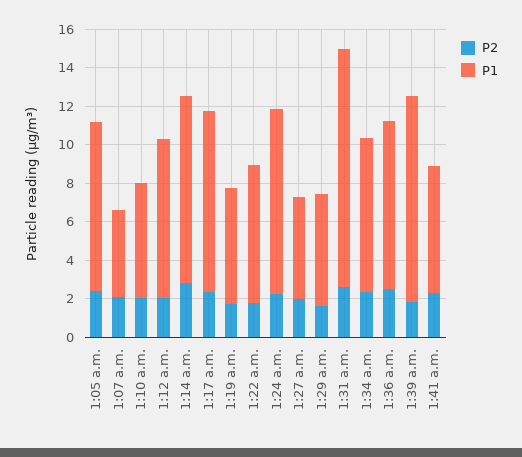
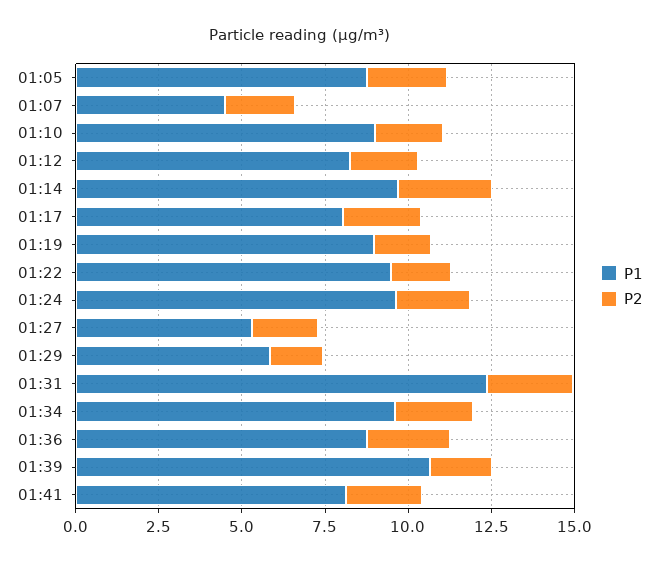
  {
    "P2": {
      "1:05 a.m.": 2.5,
      "1:07 a.m.": 2,
      "1:10 a.m.": 2,
      "1:12 a.m.": 2,
      "1:14 a.m.": 3,
      "1:17 a.m.": 2.5,
      "1:19 a.m.": 1.5,
      "1:22 a.m.": 2,
      "1:24 a.m.": 2,
      "1:27 a.m.": 2,
      "1:29 a.m.": 1.5,
      "1:31 a.m.": 2.5,
      "1:34 a.m.": 2.5,
      "1:36 a.m.": 2.5,
      "1:39 a.m.": 2,
      "1:41 a.m.": 2.5
    },
    "P1": {
      "1:05 a.m.": 9,
      "1:07 a.m.": 4.5,
-     "1:10 a.m.": 6,
+     "1:10 a.m.": 9,
      "1:12 a.m.": 8.5,
      "1:14 a.m.": 9.5,
-     "1:17 a.m.": 9.5,
+     "1:17 a.m.": 8,
-     "1:19 a.m.": 6,
+     "1:19 a.m.": 9,
-     "1:22 a.m.": 7,
+     "1:22 a.m.": 9.5,
      "1:24 a.m.": 9.5,
      "1:27 a.m.": 5.5,
      "1:29 a.m.": 6,
      "1:31 a.m.": 12.5,
-     "1:34 a.m.": 8,
+     "1:34 a.m.": 9.5,
      "1:36 a.m.": 9,
      "1:39 a.m.": 10.5,
-     "1:41 a.m.": 6.5
+     "1:41 a.m.": 8
    }
  }

